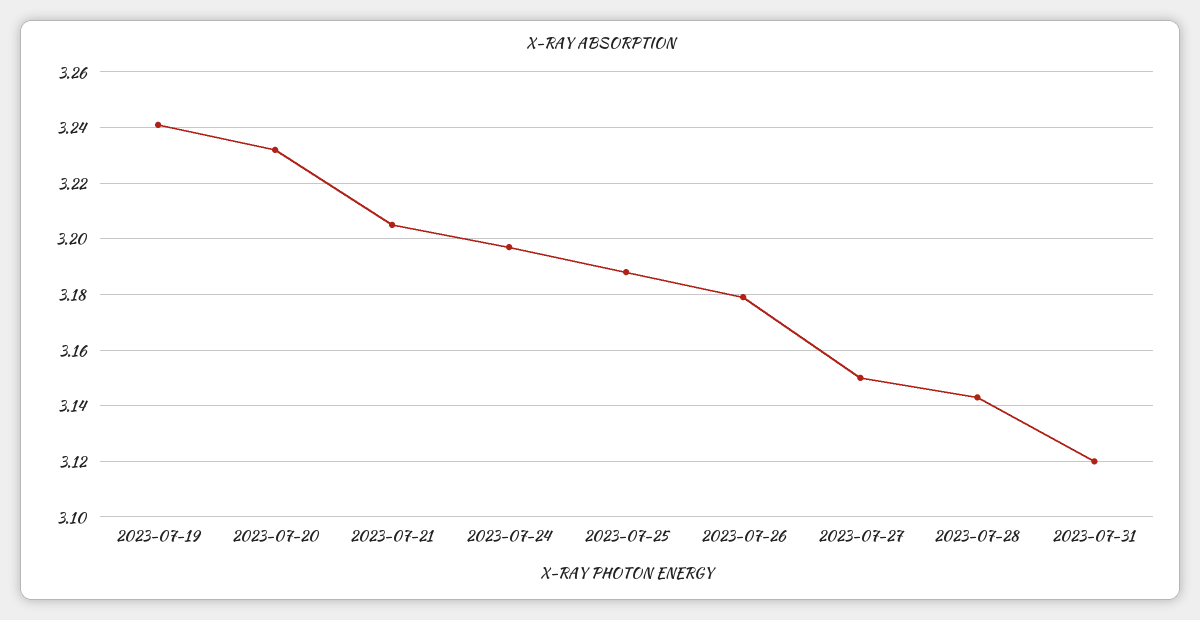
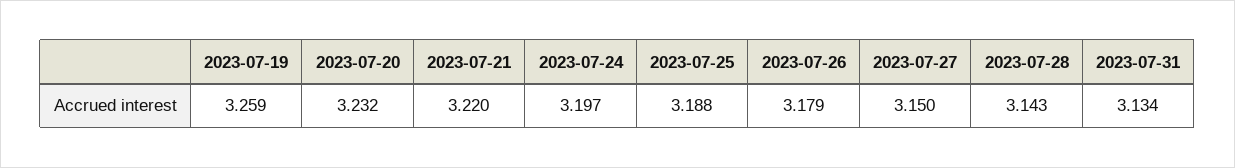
  {
-   "2023-07-19": 3.24,
+   "2023-07-19": 3.259,
    "2023-07-20": 3.232,
-   "2023-07-21": 3.205,
+   "2023-07-21": 3.22,
    "2023-07-24": 3.197,
    "2023-07-25": 3.188,
    "2023-07-26": 3.179,
    "2023-07-27": 3.15,
    "2023-07-28": 3.143,
-   "2023-07-31": 3.12
+   "2023-07-31": 3.134
  }

